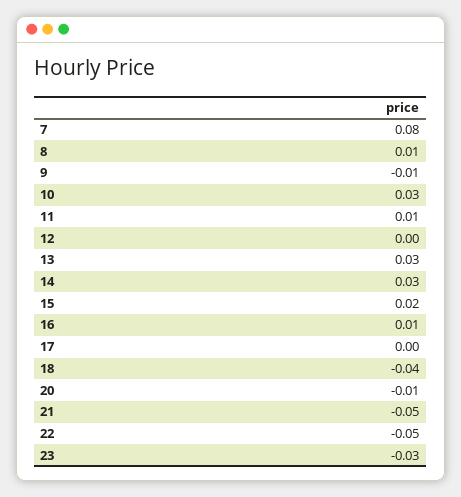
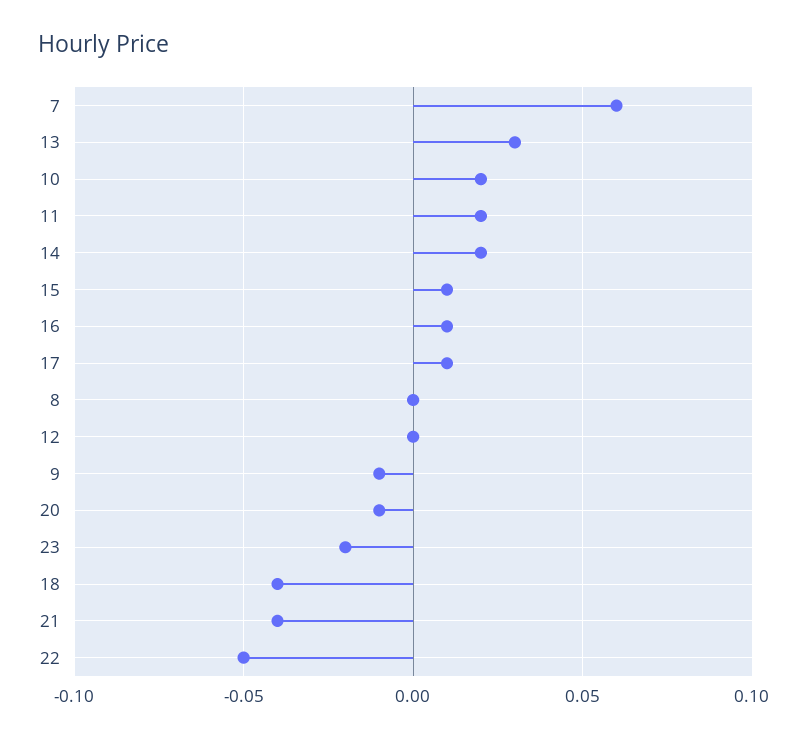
  {
-   "7": 0.08,
+   "7": 0.06,
-   "8": 0.01,
+   "8": 0,
    "9": -0.01,
-   "10": 0.03,
+   "10": 0.02,
-   "11": 0.01,
+   "11": 0.02,
    "12": 0,
    "13": 0.03,
-   "14": 0.03,
+   "14": 0.02,
-   "15": 0.02,
+   "15": 0.01,
    "16": 0.01,
-   "17": 0,
+   "17": 0.01,
    "18": -0.04,
    "20": -0.01,
-   "21": -0.05,
+   "21": -0.04,
    "22": -0.05,
-   "23": -0.03
+   "23": -0.02
  }

